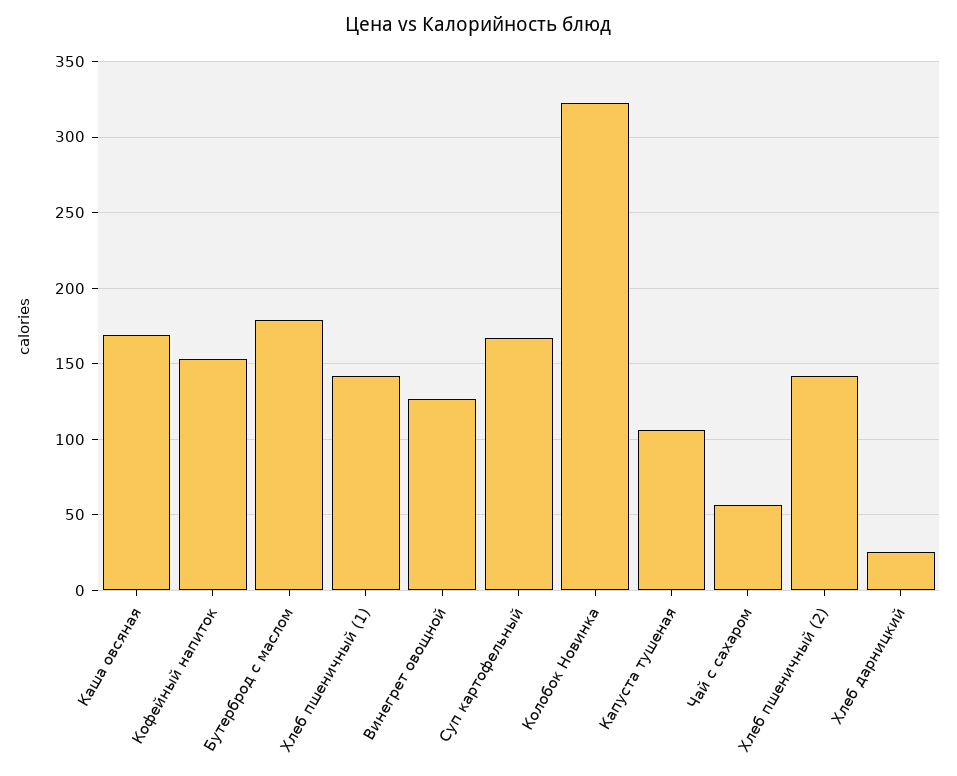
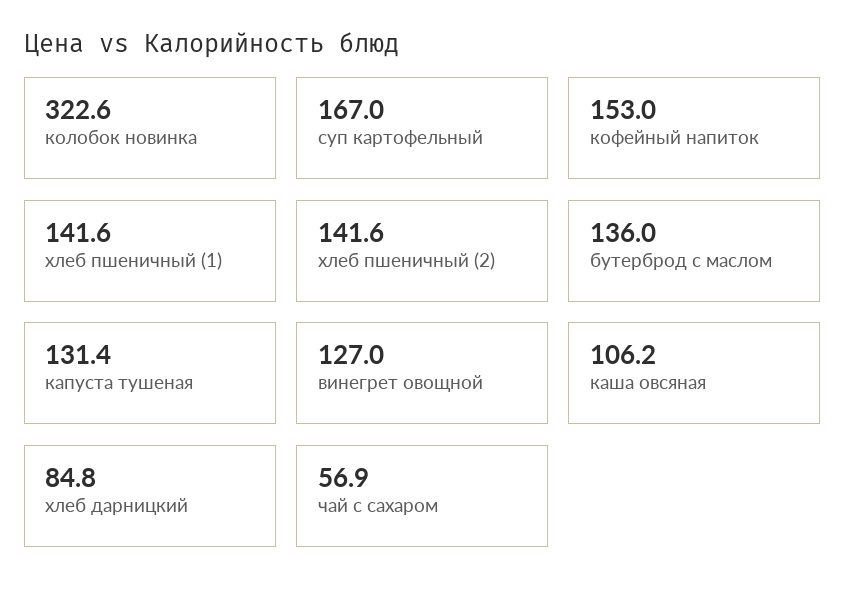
  {
-   "Каша овсяная": 170,
+   "Каша овсяная": 106.2,
    "Кофейный напиток": 153,
-   "Бутерброд с маслом": 180,
+   "Бутерброд с маслом": 136,
    "Хлеб пшеничный (1)": 141.6,
    "Винегрет овощной": 127,
    "Суп картофельный": 167,
    "Колобок Новинка": 322.6,
-   "Капуста тушеная": 105,
+   "Капуста тушеная": 131.4,
    "Чай с сахаром": 56.9,
    "Хлеб пшеничный (2)": 141.6,
-   "Хлеб дарницкий": 25
+   "Хлеб дарницкий": 84.8
  }

